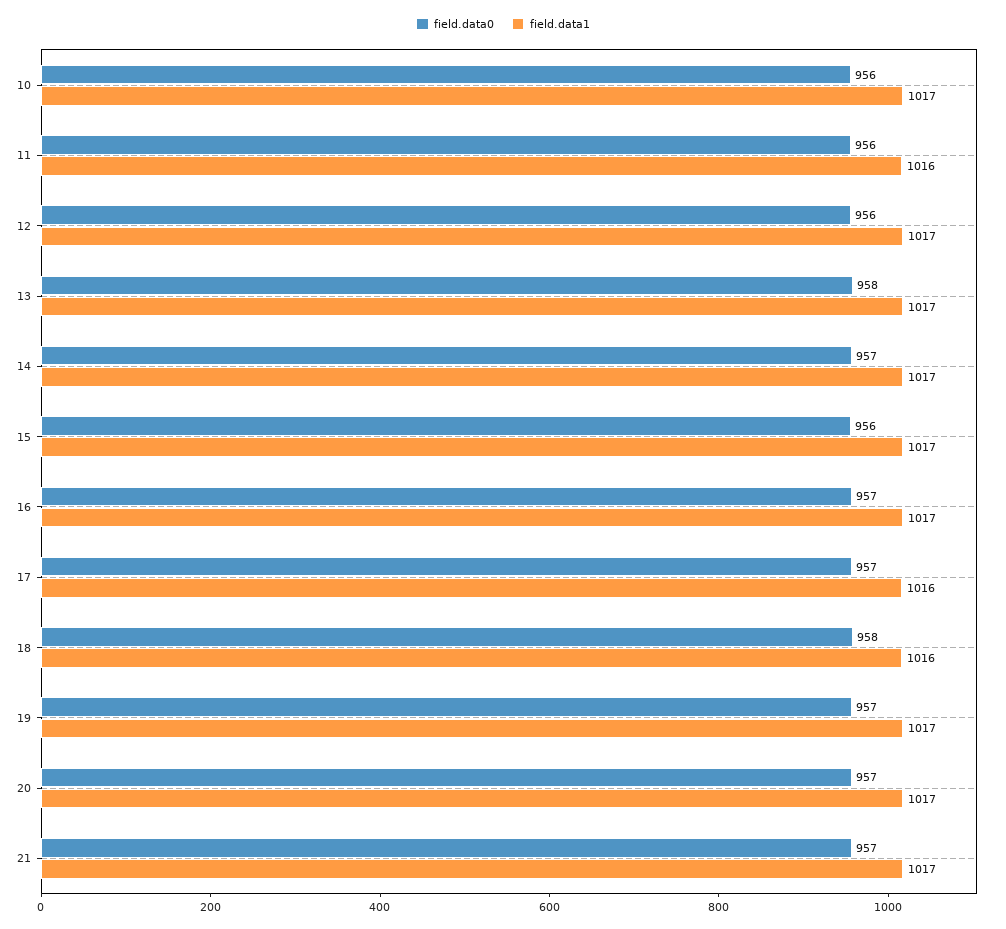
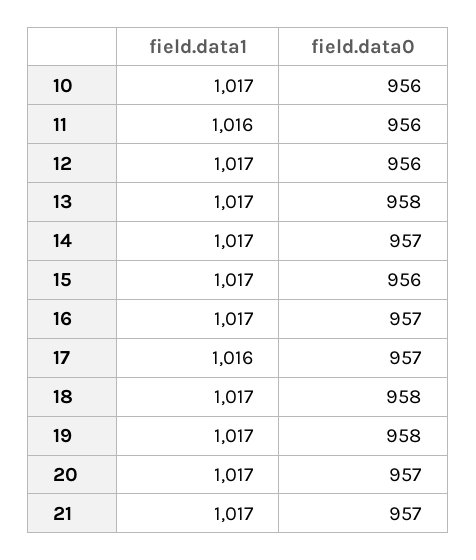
  {
    "field.data0": {
      "10": 956,
      "11": 956,
      "12": 956,
      "13": 958,
      "14": 957,
      "15": 956,
      "16": 957,
      "17": 957,
      "18": 958,
-     "19": 957,
+     "19": 958,
      "20": 957,
      "21": 957
    },
    "field.data1": {
      "10": 1017,
      "11": 1016,
      "12": 1017,
      "13": 1017,
      "14": 1017,
      "15": 1017,
      "16": 1017,
      "17": 1016,
-     "18": 1016,
+     "18": 1017,
      "19": 1017,
      "20": 1017,
      "21": 1017
    }
  }

